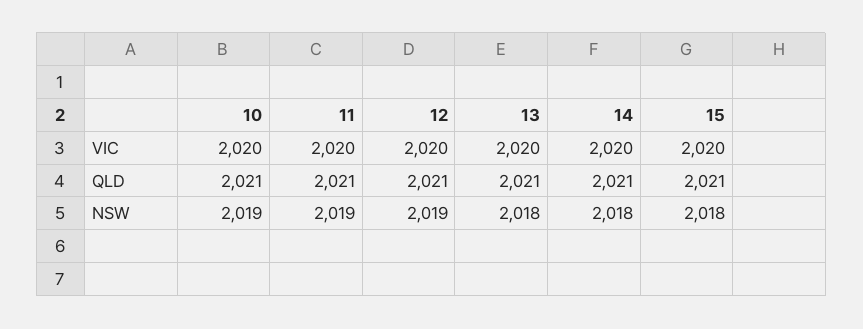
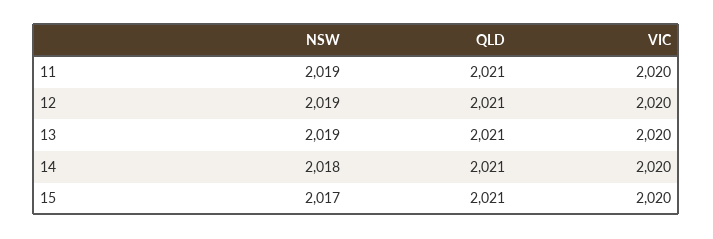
  {
-   "10": {
-     "VIC": 2020,
-     "QLD": 2021,
-     "NSW": 2019
-   },
    "11": {
      "VIC": 2020,
      "QLD": 2021,
      "NSW": 2019
    },
    "12": {
      "VIC": 2020,
      "QLD": 2021,
      "NSW": 2019
    },
    "13": {
      "VIC": 2020,
      "QLD": 2021,
-     "NSW": 2018
+     "NSW": 2019
    },
    "14": {
      "VIC": 2020,
      "QLD": 2021,
      "NSW": 2018
    },
    "15": {
      "VIC": 2020,
      "QLD": 2021,
-     "NSW": 2018
+     "NSW": 2017
    }
  }

